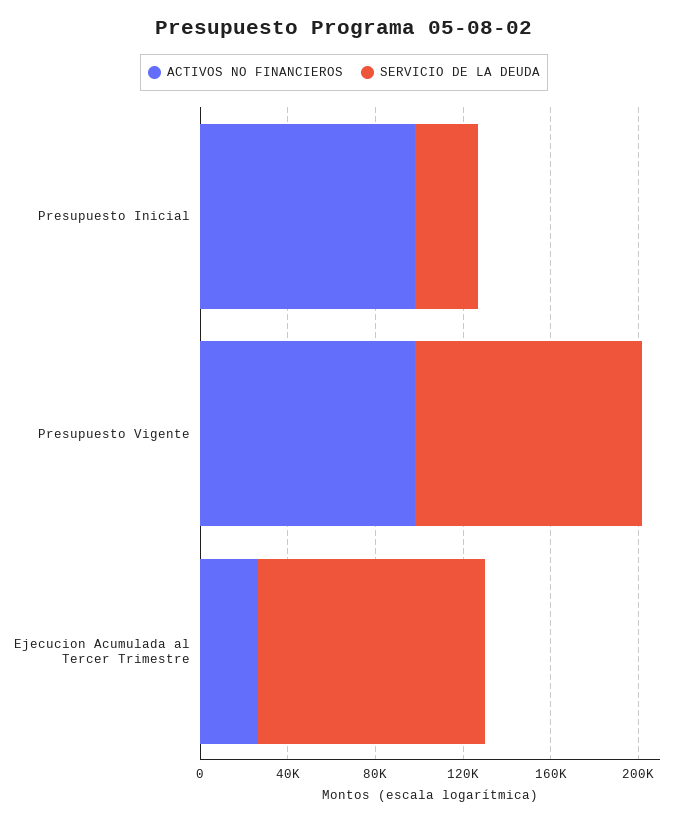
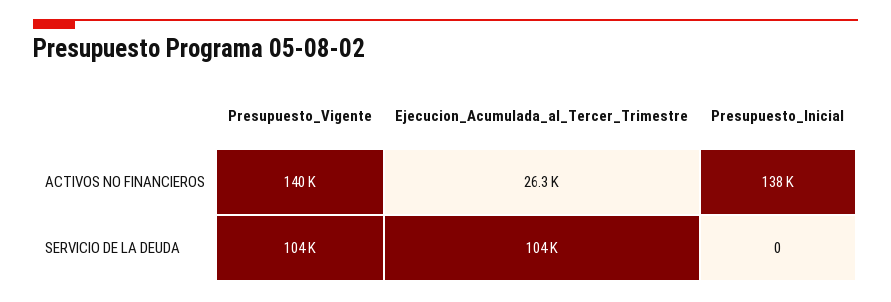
  {
    "ACTIVOS NO FINANCIEROS": {
-     "Presupuesto Inicial": 100000,
+     "Presupuesto Inicial": 138000,
-     "Presupuesto Vigente": 100000,
+     "Presupuesto Vigente": 140000,
      "Ejecucion Acumulada al Tercer Trimestre": 26300
    },
    "SERVICIO DE LA DEUDA": {
-     "Presupuesto Inicial": 30000,
+     "Presupuesto Inicial": 0,
      "Presupuesto Vigente": 104000,
      "Ejecucion Acumulada al Tercer Trimestre": 104000
    }
  }

